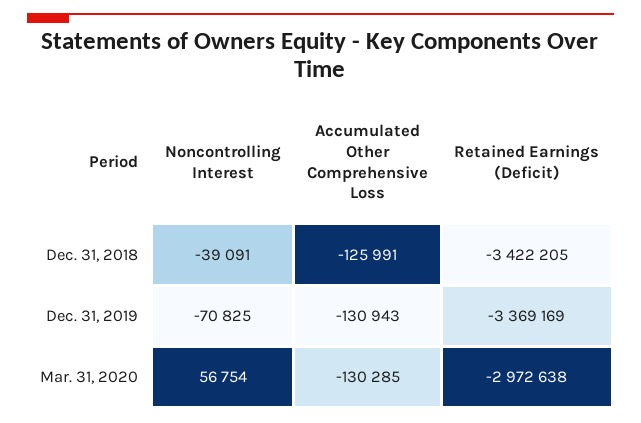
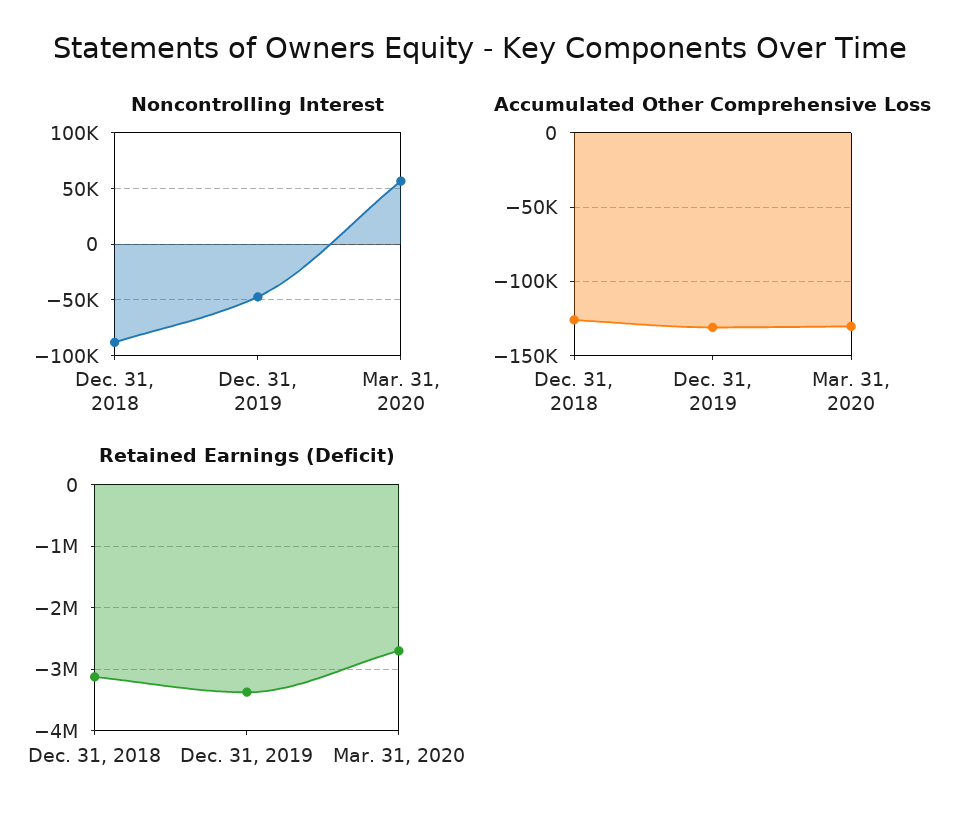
  {
    "Noncontrolling Interest": {
-     "Dec. 31, 2018": -39091,
+     "Dec. 31, 2018": -90000,
-     "Dec. 31, 2019": -70825,
+     "Dec. 31, 2019": -50000,
      "Mar. 31, 2020": 56754
    },
    "Accumulated Other Comprehensive Loss": {
      "Dec. 31, 2018": -125991,
      "Dec. 31, 2019": -130943,
      "Mar. 31, 2020": -130285
    },
    "Retained Earnings (Deficit)": {
-     "Dec. 31, 2018": -3422205,
+     "Dec. 31, 2018": -3100000,
      "Dec. 31, 2019": -3369169,
-     "Mar. 31, 2020": -2972638
+     "Mar. 31, 2020": -2700000
    }
  }

